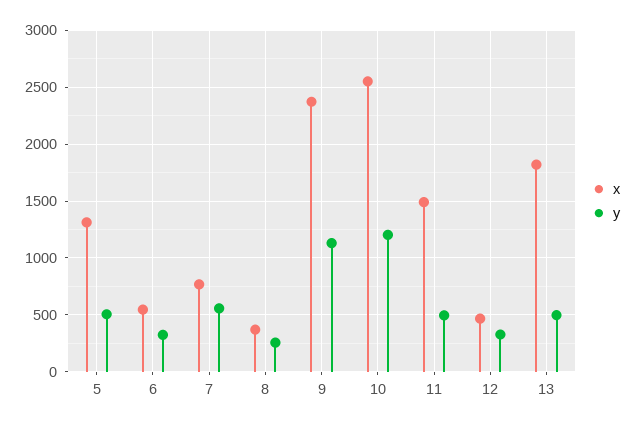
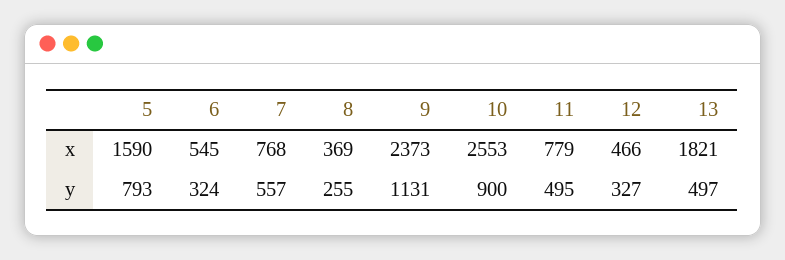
  {
    "x": {
-     "5": 1300,
+     "5": 1590,
      "6": 545,
      "7": 768,
      "8": 369,
      "9": 2373,
      "10": 2553,
-     "11": 1500,
+     "11": 779,
      "12": 466,
      "13": 1821
    },
    "y": {
-     "5": 500,
+     "5": 793,
      "6": 324,
      "7": 557,
      "8": 255,
      "9": 1131,
-     "10": 1200,
+     "10": 900,
      "11": 495,
      "12": 327,
      "13": 497
    }
  }

